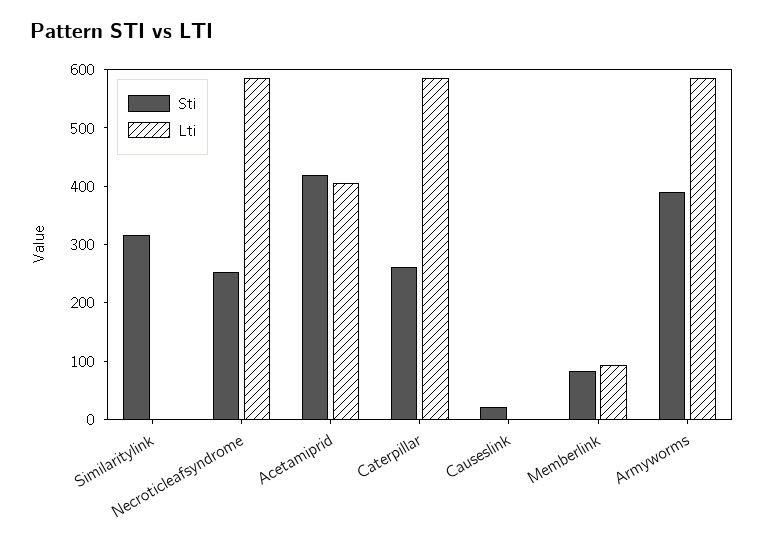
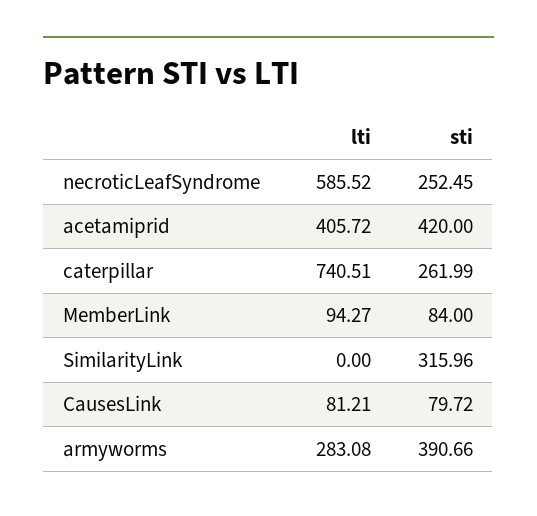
  {
    "Sti": {
      "Similaritylink": 315.96,
      "Necroticleafsyndrome": 252.45,
      "Acetamiprid": 420,
      "Caterpillar": 261.99,
-     "Causeslink": 20,
+     "Causeslink": 79.72,
      "Memberlink": 84,
      "Armyworms": 390.66
    },
    "Lti": {
      "Similaritylink": 0,
      "Necroticleafsyndrome": 585.52,
      "Acetamiprid": 405.72,
-     "Caterpillar": 580,
+     "Caterpillar": 740.51,
-     "Causeslink": 0,
+     "Causeslink": 81.21,
      "Memberlink": 94.27,
-     "Armyworms": 580
+     "Armyworms": 283.08
    }
  }

